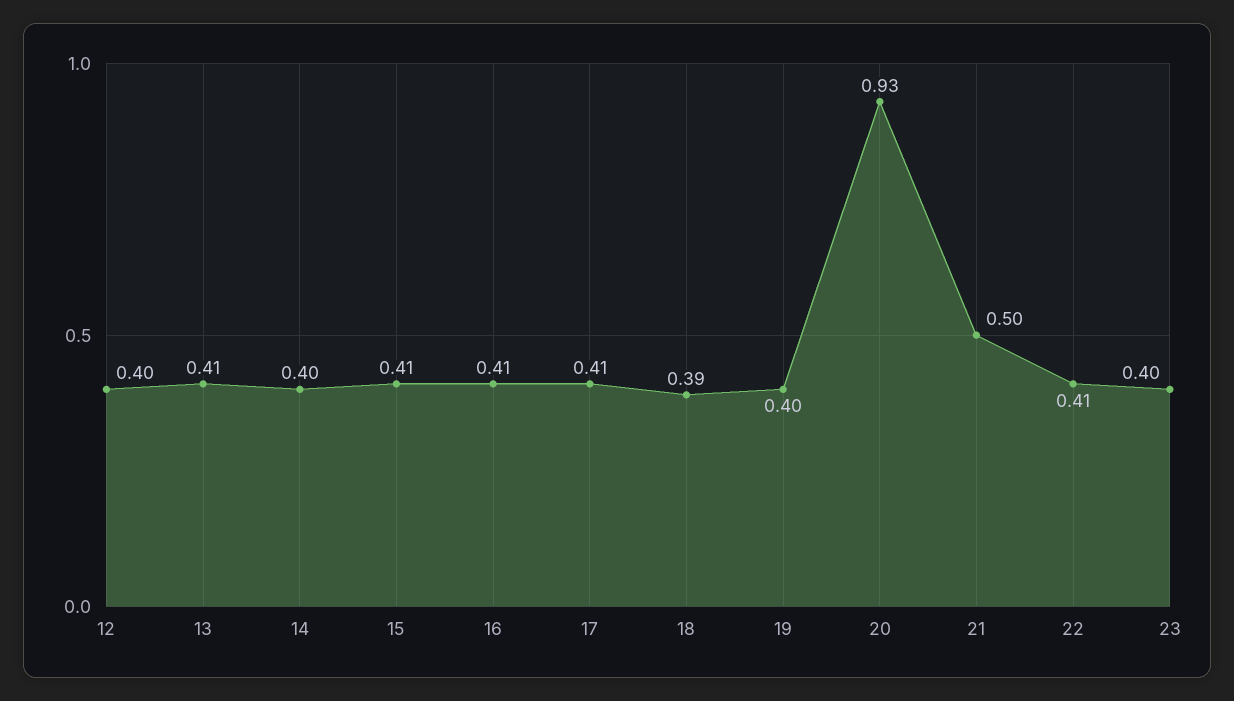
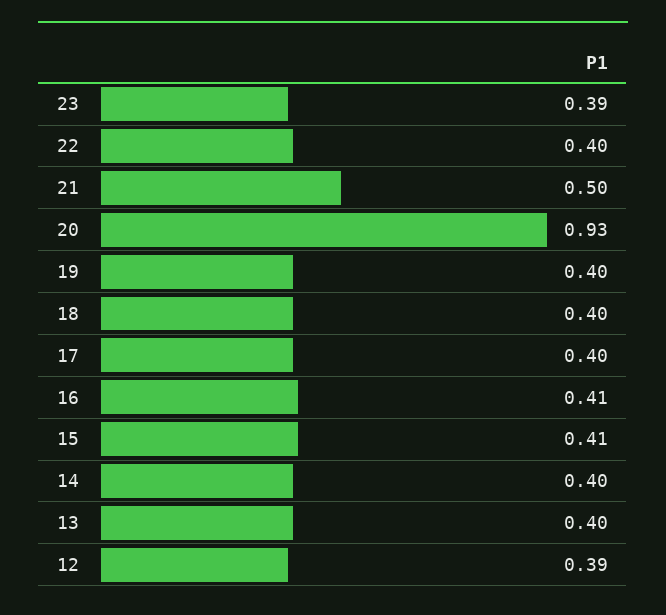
  {
-   "12": 0.4,
+   "12": 0.39,
-   "13": 0.41,
+   "13": 0.4,
    "14": 0.4,
    "15": 0.41,
    "16": 0.41,
-   "17": 0.41,
+   "17": 0.4,
-   "18": 0.39,
+   "18": 0.4,
    "19": 0.4,
    "20": 0.93,
    "21": 0.5,
-   "22": 0.41,
+   "22": 0.4,
-   "23": 0.4
+   "23": 0.39
  }

